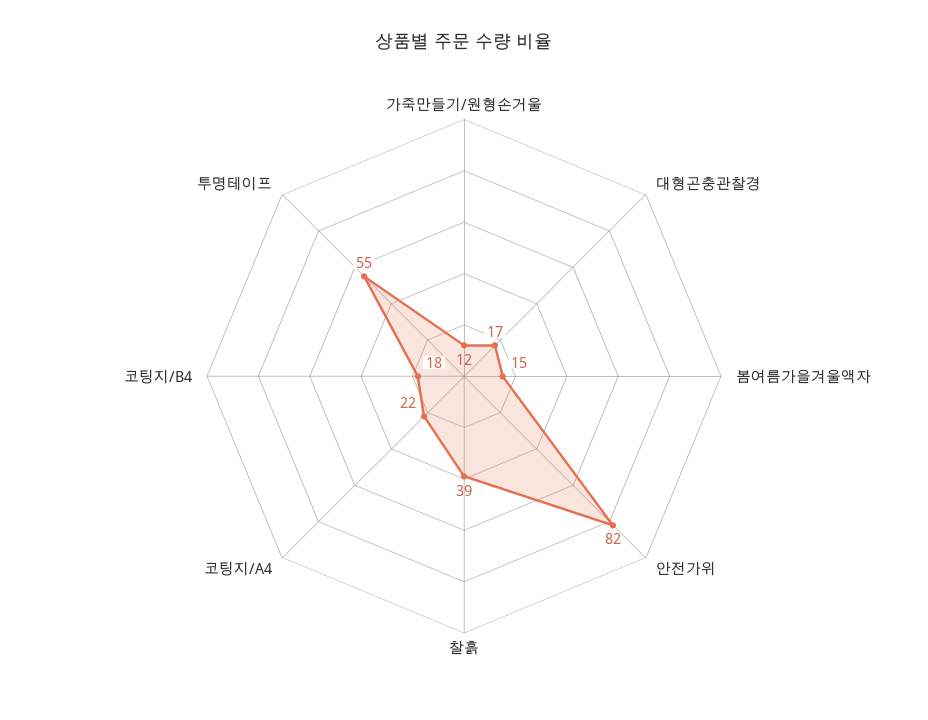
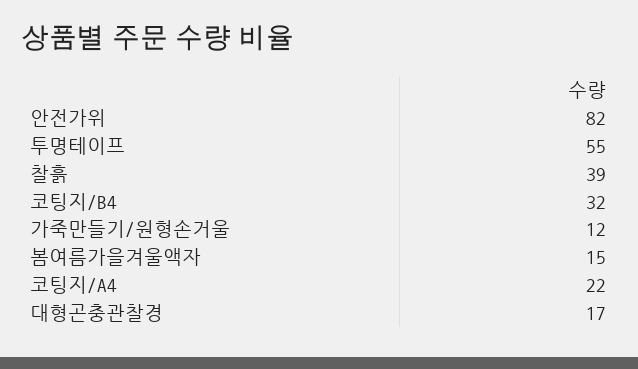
  {
    "가죽만들기/원형손거울": 12,
    "대형곤충관찰경": 17,
    "봄여름가을겨울액자": 15,
    "안전가위": 82,
    "찰흙": 39,
    "코팅지/A4": 22,
-   "코팅지/B4": 18,
+   "코팅지/B4": 32,
    "투명테이프": 55
  }

